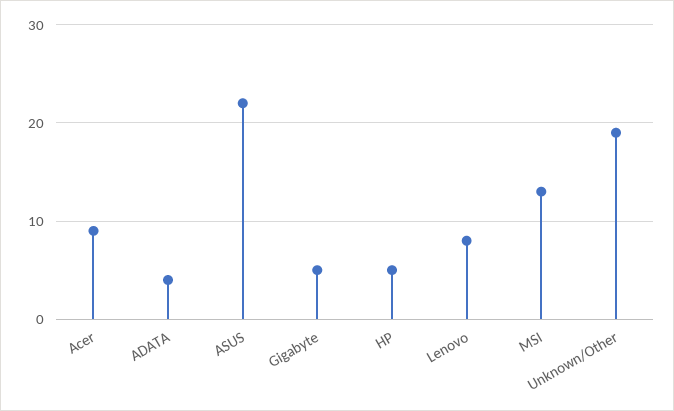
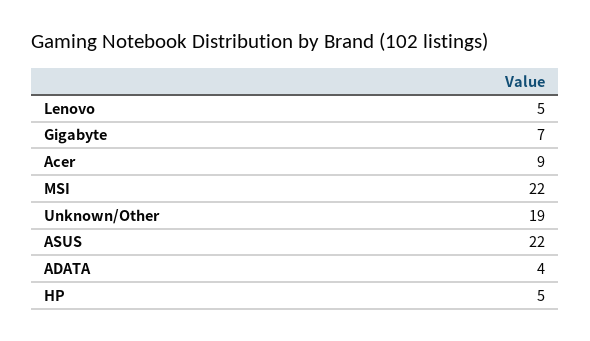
  {
    "Acer": 9,
    "ADATA": 4,
    "ASUS": 22,
-   "Gigabyte": 5,
+   "Gigabyte": 7,
    "HP": 5,
-   "Lenovo": 8,
+   "Lenovo": 5,
-   "MSI": 13,
+   "MSI": 22,
    "Unknown/Other": 19
  }

